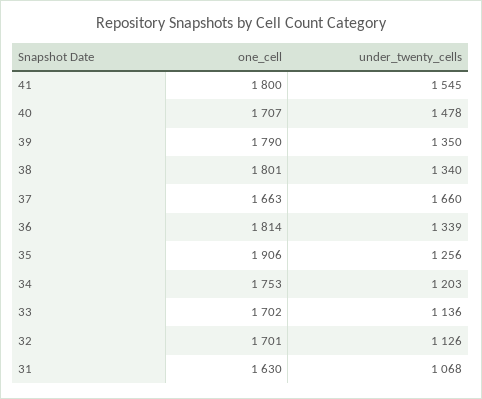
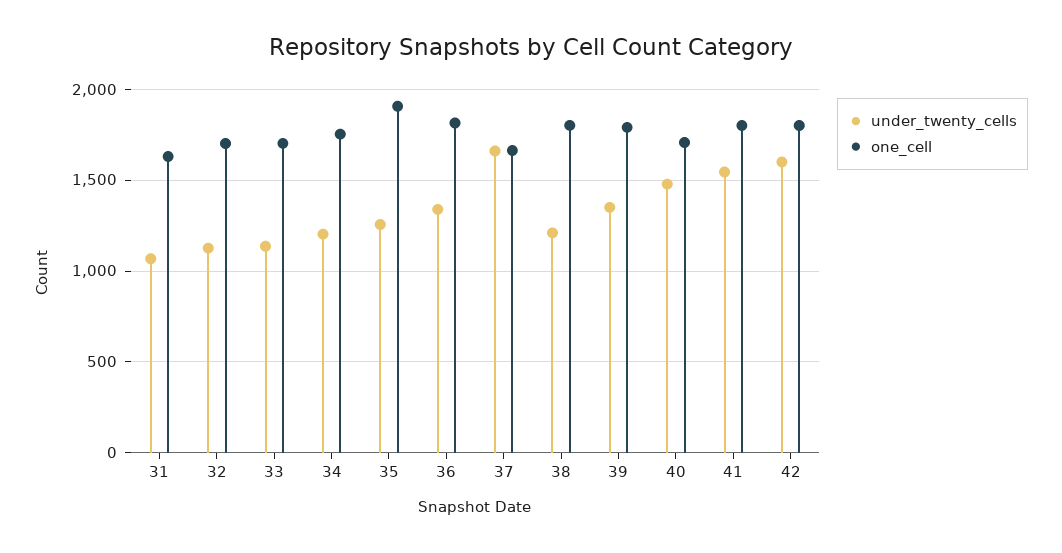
  {
    "one_cell": {
      "41": 1800,
      "40": 1707,
      "39": 1790,
      "38": 1801,
      "37": 1663,
      "36": 1814,
      "35": 1906,
      "34": 1753,
      "33": 1702,
      "32": 1701,
-     "31": 1630
+     "31": 1630,
+     "42": 1800
    },
    "under_twenty_cells": {
      "41": 1545,
      "40": 1478,
      "39": 1350,
-     "38": 1340,
+     "38": 1200,
      "37": 1660,
      "36": 1339,
      "35": 1256,
      "34": 1203,
      "33": 1136,
      "32": 1126,
-     "31": 1068
+     "31": 1068,
+     "42": 1600
    }
  }

